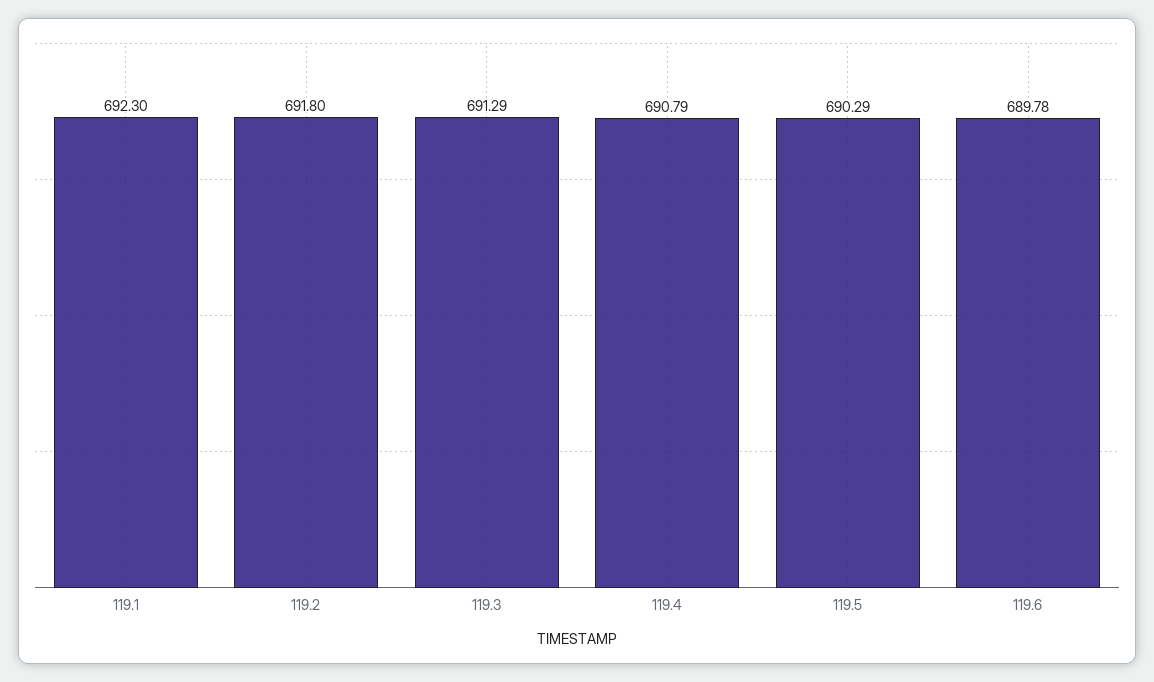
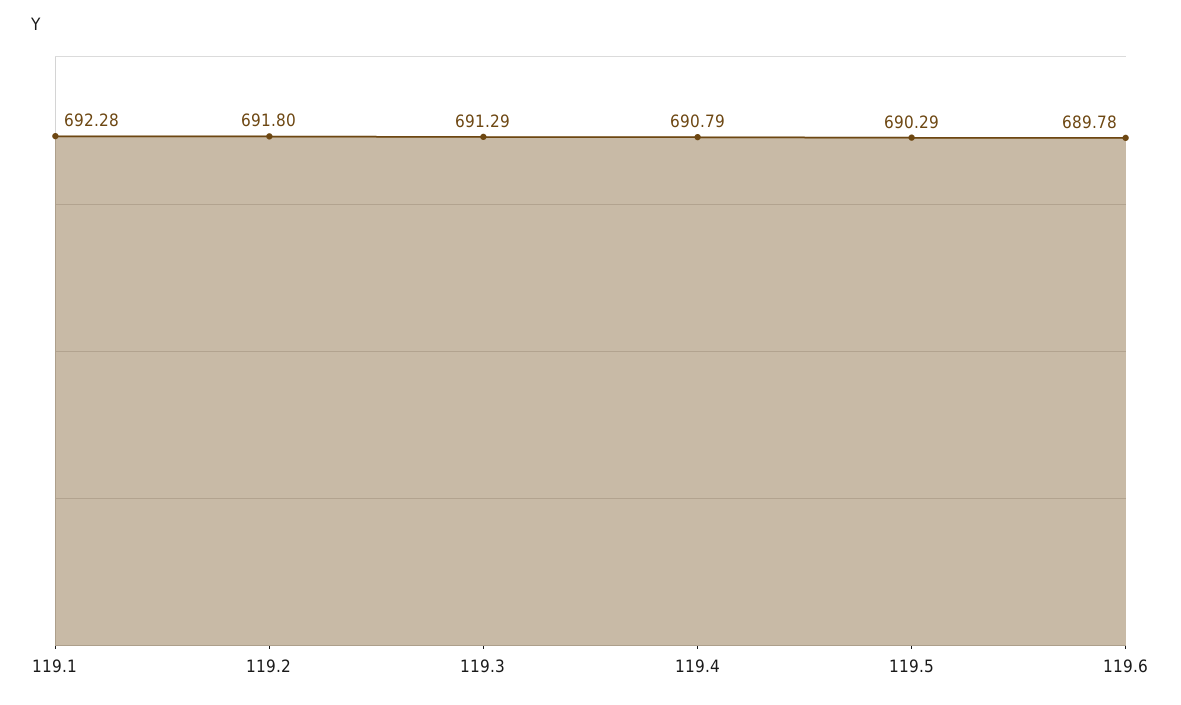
  {
-   "119.1": 692.3,
+   "119.1": 692.28,
    "119.2": 691.8,
    "119.3": 691.29,
    "119.4": 690.79,
    "119.5": 690.29,
    "119.6": 689.78
  }

